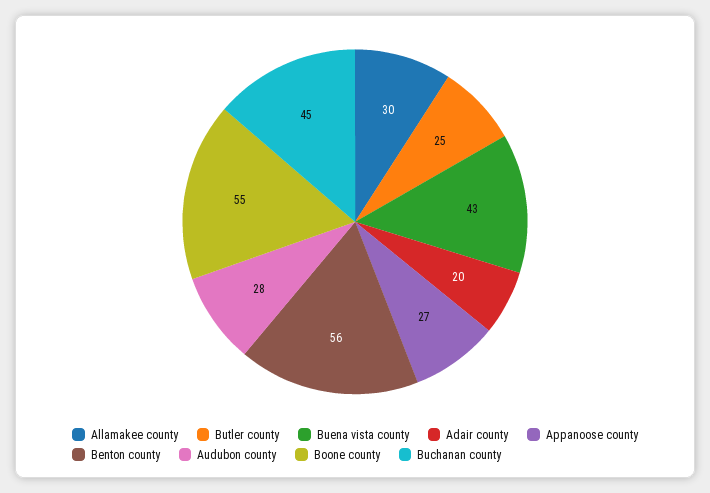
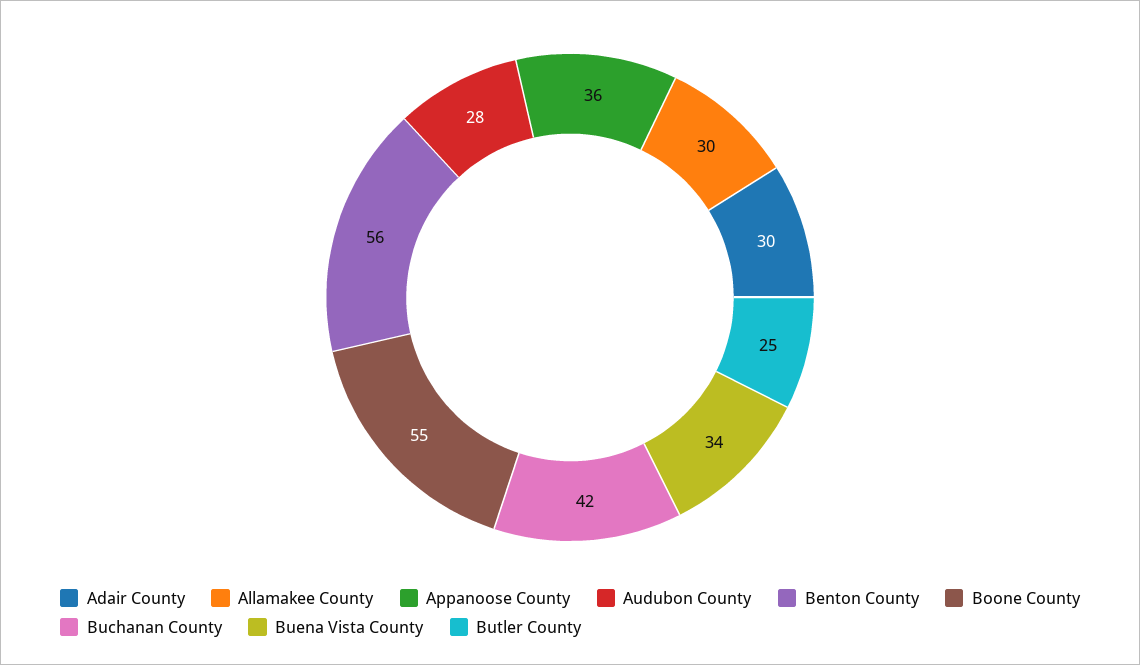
  {
    "Allamakee county": 30,
    "Butler county": 25,
-   "Buena vista county": 43,
+   "Buena vista county": 34,
-   "Adair county": 20,
+   "Adair county": 30,
-   "Appanoose county": 27,
+   "Appanoose county": 36,
    "Benton county": 56,
    "Audubon county": 28,
    "Boone county": 55,
-   "Buchanan county": 45
+   "Buchanan county": 42
  }

